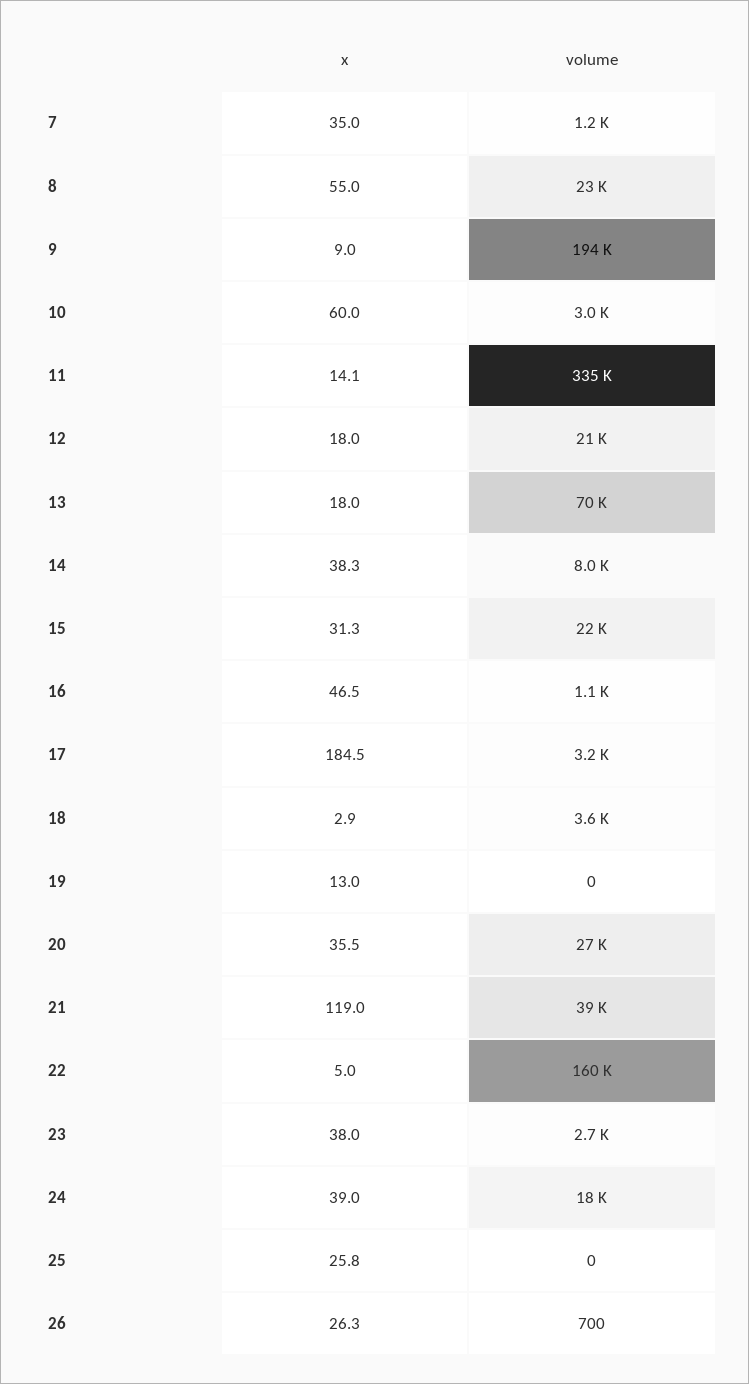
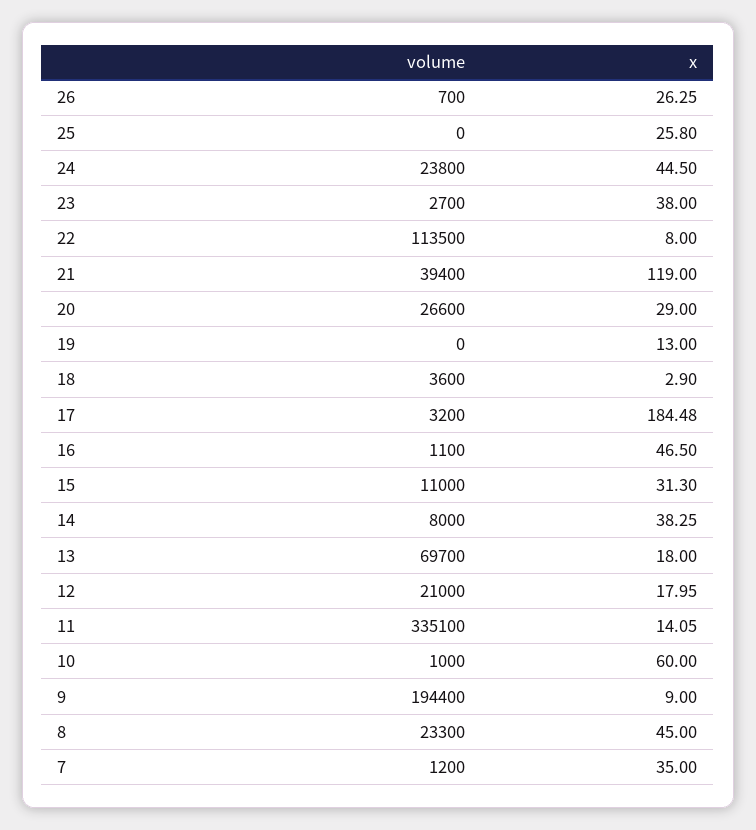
  {
    "x": {
      "7": 35,
-     "8": 55,
+     "8": 45,
      "9": 9,
      "10": 60,
      "11": 14.05,
      "12": 17.95,
      "13": 18,
      "14": 38.25,
      "15": 31.3,
      "16": 46.5,
      "17": 184.48,
      "18": 2.9,
      "19": 13,
-     "20": 35.5,
+     "20": 29,
      "21": 119,
-     "22": 5,
+     "22": 8,
      "23": 38,
-     "24": 39,
+     "24": 44.5,
      "25": 25.8,
      "26": 26.25
    },
    "volume": {
      "7": 1200,
      "8": 23300,
      "9": 194400,
-     "10": 3000,
+     "10": 1000,
      "11": 335100,
      "12": 21000,
      "13": 69700,
      "14": 8000,
-     "15": 22000,
+     "15": 11000,
      "16": 1100,
      "17": 3200,
      "18": 3600,
      "19": 0,
      "20": 26600,
      "21": 39400,
-     "22": 160000,
+     "22": 113500,
      "23": 2700,
-     "24": 18000,
+     "24": 23800,
      "25": 0,
      "26": 700
    }
  }

